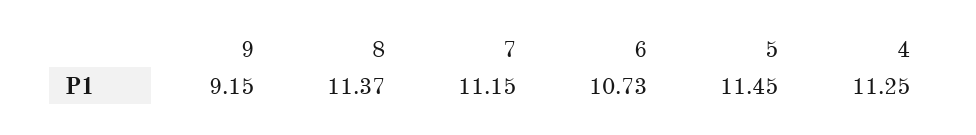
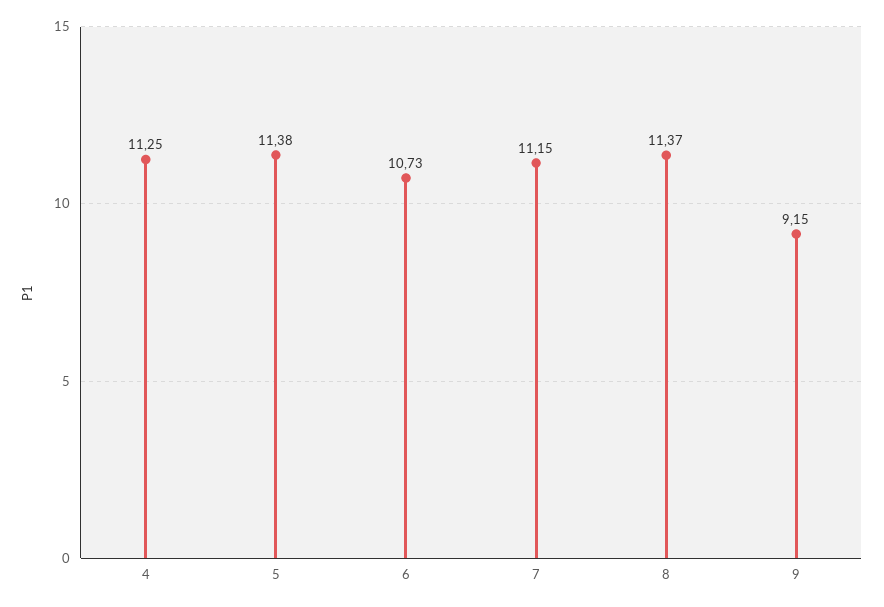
  {
    "9": 9.15,
    "8": 11.37,
    "7": 11.15,
    "6": 10.73,
-   "5": 11.45,
+   "5": 11.38,
    "4": 11.25
  }

